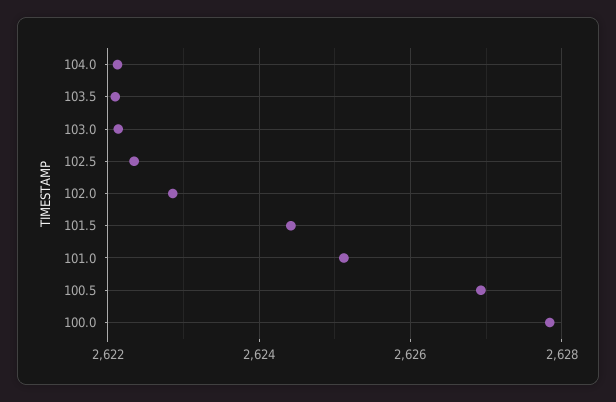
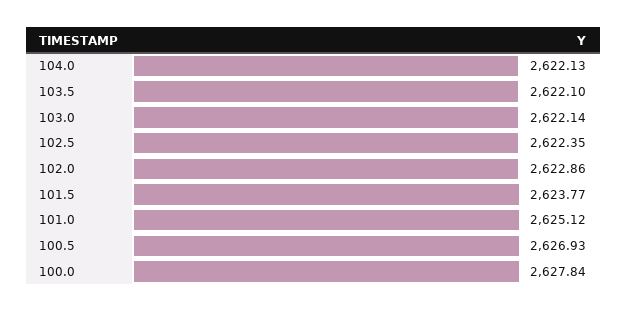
  {
    "104.0": 2622.13,
    "103.5": 2622.1,
    "103.0": 2622.14,
    "102.5": 2622.35,
    "102.0": 2622.86,
-   "101.5": 2624.4,
+   "101.5": 2623.77,
    "101.0": 2625.12,
    "100.5": 2626.93,
    "100.0": 2627.84
  }

